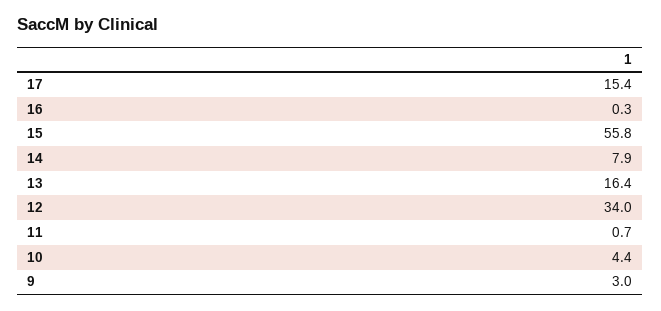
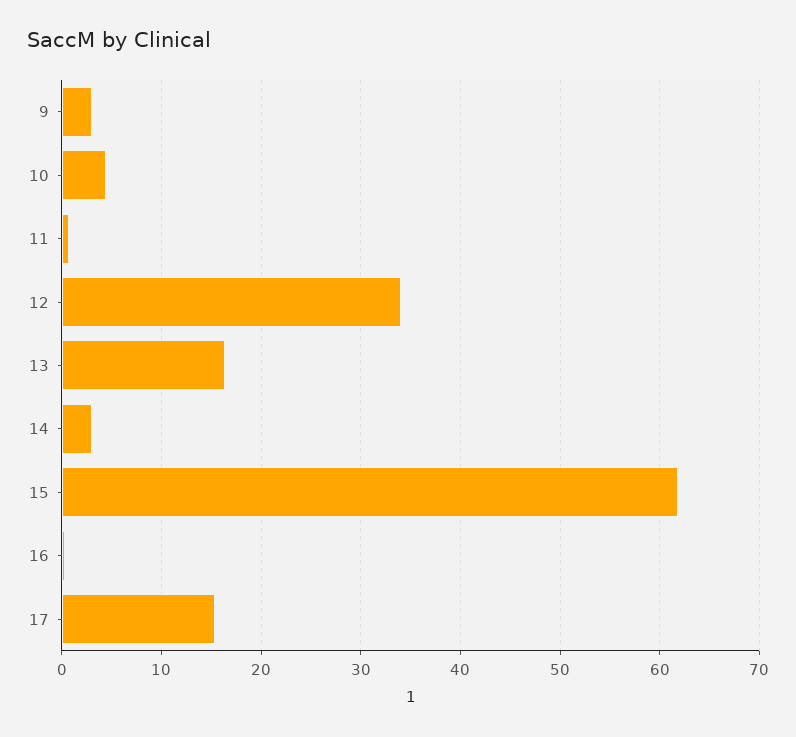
  {
    "17": 15.4,
    "16": 0.3,
-   "15": 55.8,
+   "15": 62,
-   "14": 7.9,
+   "14": 3,
    "13": 16.4,
    "12": 34,
    "11": 0.7,
    "10": 4.4,
    "9": 3
  }

